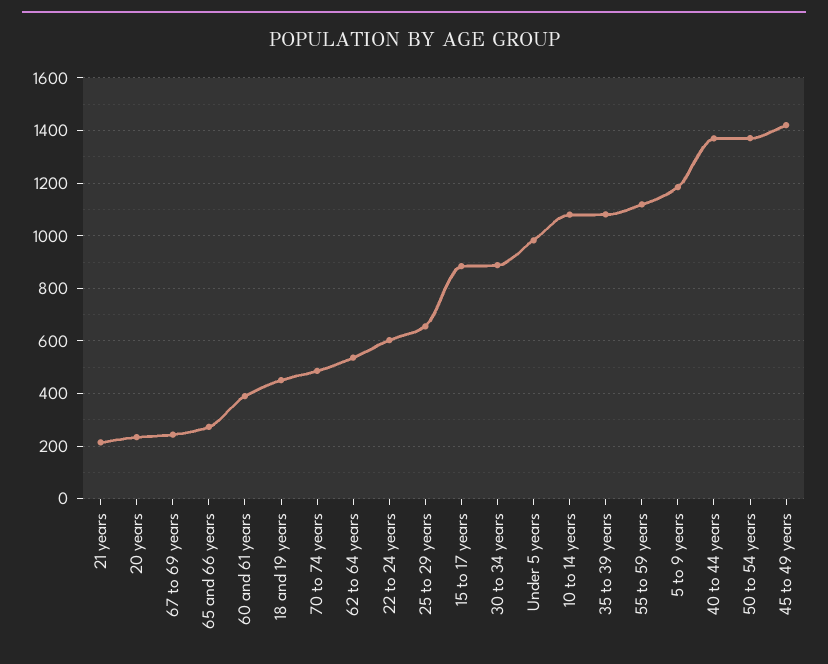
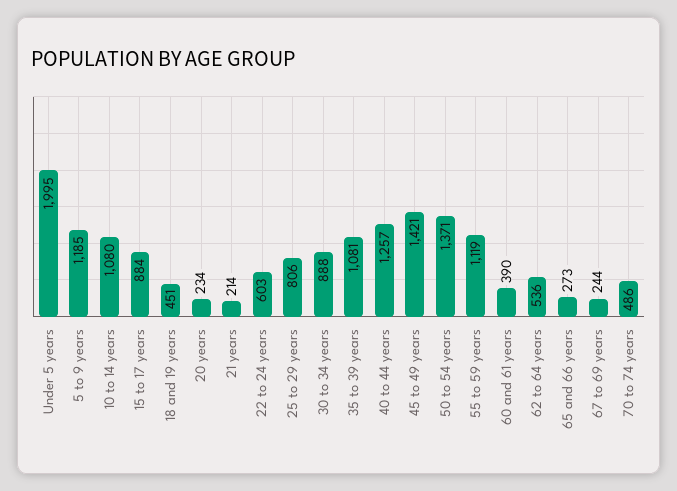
  {
    "21 years": 214,
    "20 years": 234,
    "67 to 69 years": 244,
    "65 and 66 years": 273,
    "60 and 61 years": 390,
    "18 and 19 years": 451,
    "70 to 74 years": 486,
    "62 to 64 years": 536,
    "22 to 24 years": 603,
-   "25 to 29 years": 650,
+   "25 to 29 years": 806,
    "15 to 17 years": 884,
    "30 to 34 years": 888,
-   "Under 5 years": 975,
+   "Under 5 years": 1995,
    "10 to 14 years": 1080,
    "35 to 39 years": 1081,
    "55 to 59 years": 1119,
    "5 to 9 years": 1185,
-   "40 to 44 years": 1375,
+   "40 to 44 years": 1257,
    "50 to 54 years": 1371,
    "45 to 49 years": 1421
  }

